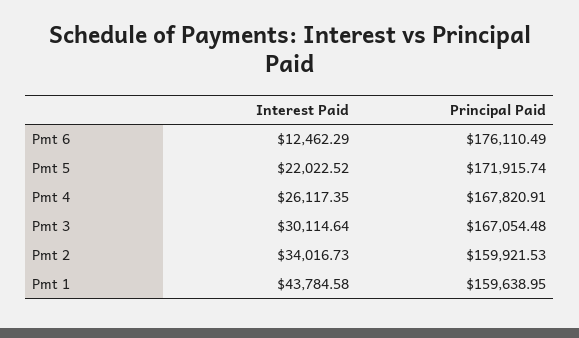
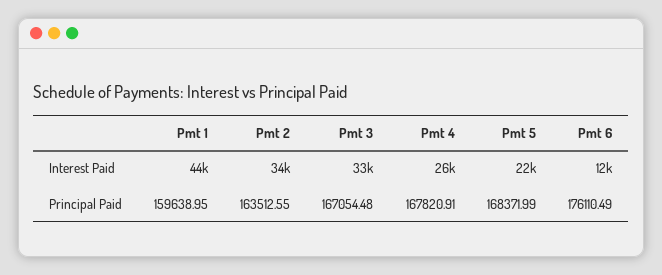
  {
    "Interest Paid": {
      "Pmt 6": 12462.29,
      "Pmt 5": 22022.52,
      "Pmt 4": 26117.35,
-     "Pmt 3": 30114.64,
+     "Pmt 3": 33000,
      "Pmt 2": 34016.73,
      "Pmt 1": 43784.58
    },
    "Principal Paid": {
      "Pmt 6": 176110.49,
-     "Pmt 5": 171915.74,
+     "Pmt 5": 168371.99,
      "Pmt 4": 167820.91,
      "Pmt 3": 167054.48,
-     "Pmt 2": 159921.53,
+     "Pmt 2": 163512.55,
      "Pmt 1": 159638.95
    }
  }

